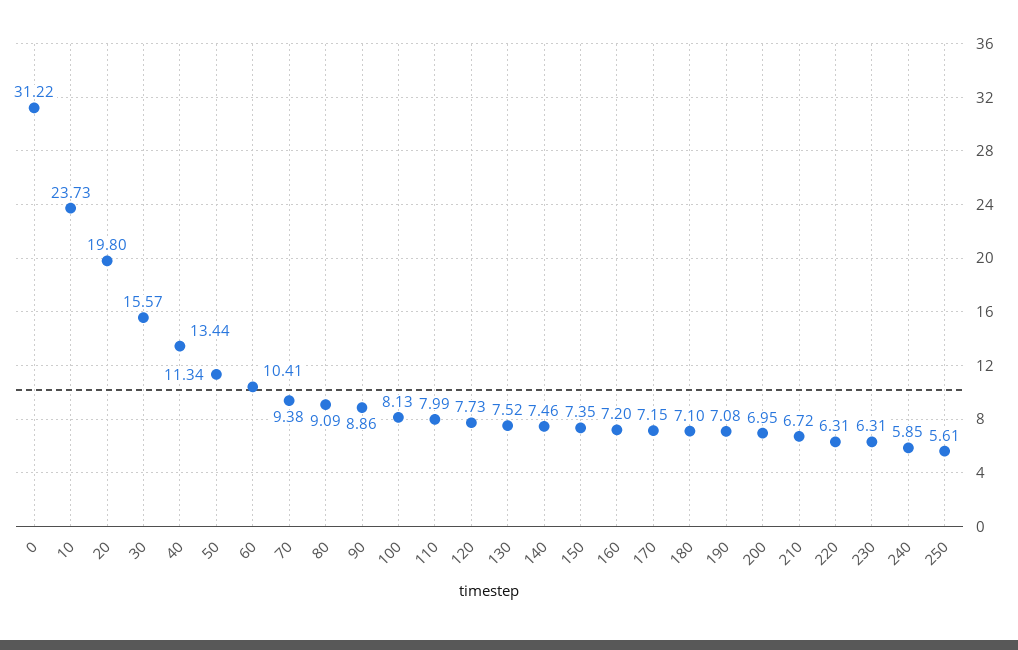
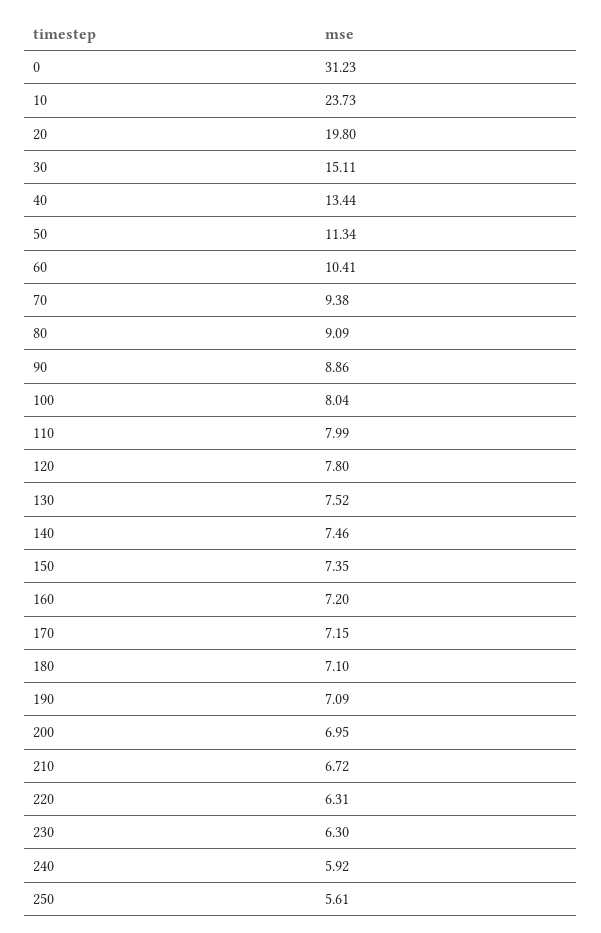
  {
-   "0": 31.22,
+   "0": 31.23,
    "10": 23.73,
    "20": 19.8,
-   "30": 15.57,
+   "30": 15.11,
    "40": 13.44,
    "50": 11.34,
    "60": 10.41,
    "70": 9.38,
    "80": 9.09,
    "90": 8.86,
-   "100": 8.13,
+   "100": 8.04,
    "110": 7.99,
-   "120": 7.73,
+   "120": 7.8,
    "130": 7.52,
    "140": 7.46,
    "150": 7.35,
    "160": 7.2,
    "170": 7.15,
    "180": 7.1,
-   "190": 7.08,
+   "190": 7.09,
    "200": 6.95,
    "210": 6.72,
    "220": 6.31,
-   "230": 6.31,
+   "230": 6.3,
-   "240": 5.85,
+   "240": 5.92,
    "250": 5.61
  }

